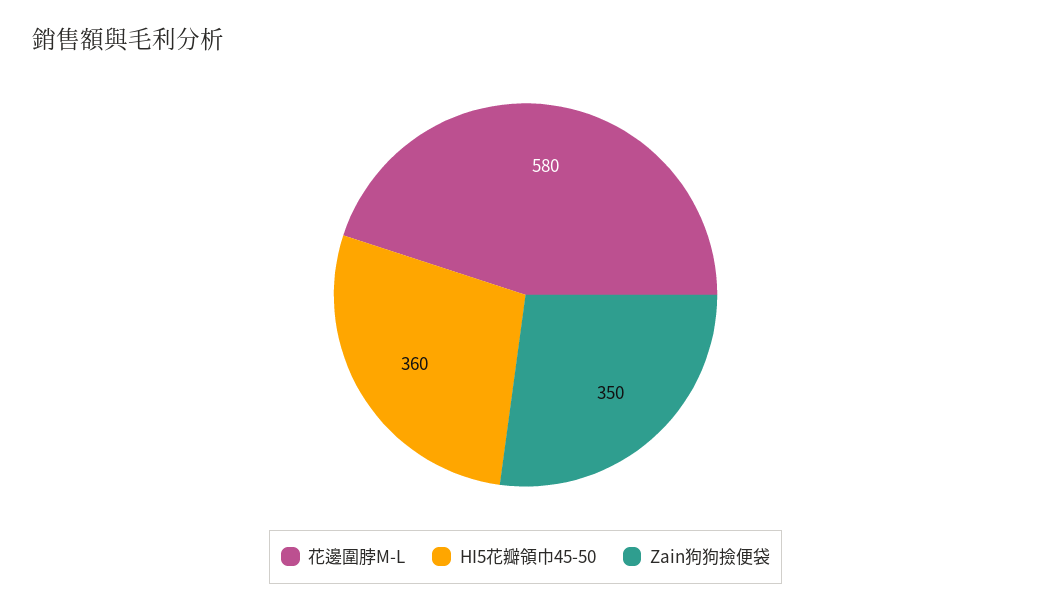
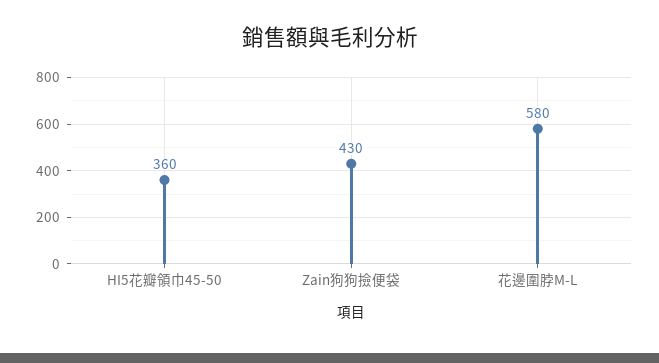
  {
    "花邊圍脖M-L": 580,
    "HI5花瓣領巾45-50": 360,
-   "Zain狗狗撿便袋": 350
+   "Zain狗狗撿便袋": 430
  }

